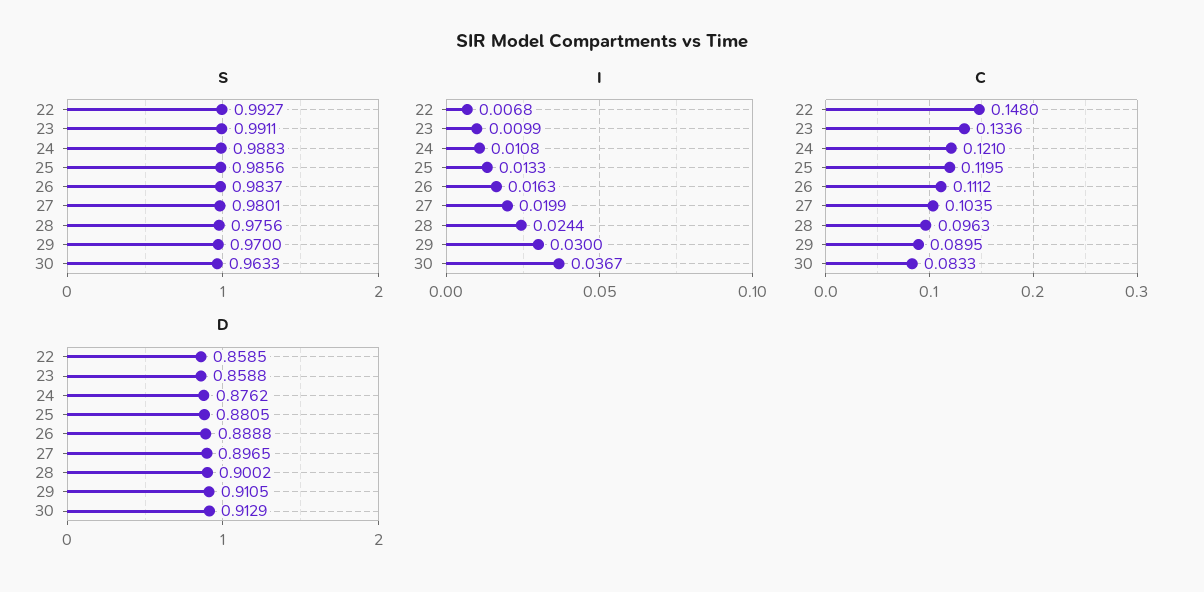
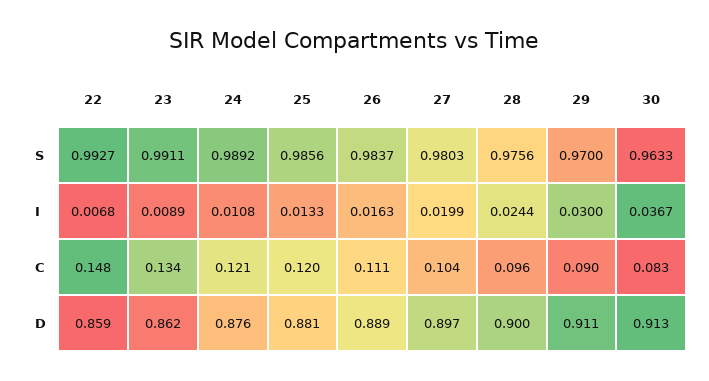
  {
    "S": {
      "22": 0.9927,
      "23": 0.9911,
-     "24": 0.9883,
+     "24": 0.9892,
      "25": 0.9856,
      "26": 0.9837,
-     "27": 0.9801,
+     "27": 0.9803,
      "28": 0.9756,
      "29": 0.97,
      "30": 0.9633
    },
    "I": {
      "22": 0.0068,
-     "23": 0.0099,
+     "23": 0.0089,
      "24": 0.0108,
      "25": 0.0133,
      "26": 0.0163,
      "27": 0.0199,
      "28": 0.0244,
      "29": 0.03,
      "30": 0.0367
    },
    "C": {
      "22": 0.148,
      "23": 0.1336,
      "24": 0.121,
      "25": 0.1195,
      "26": 0.1112,
      "27": 0.1035,
      "28": 0.0963,
      "29": 0.0895,
      "30": 0.0833
    },
    "D": {
      "22": 0.8585,
-     "23": 0.8588,
+     "23": 0.862,
      "24": 0.8762,
      "25": 0.8805,
      "26": 0.8888,
      "27": 0.8965,
      "28": 0.9002,
      "29": 0.9105,
      "30": 0.9129
    }
  }

